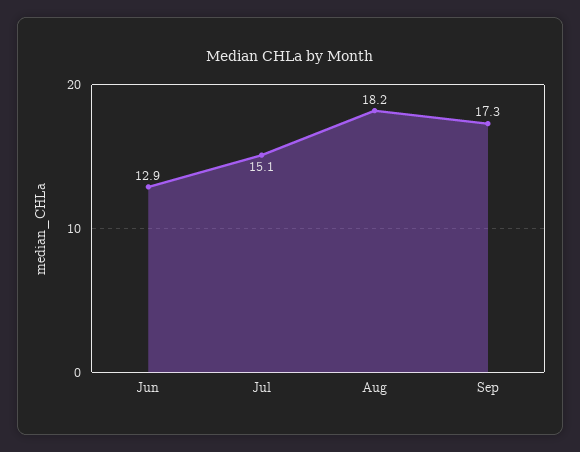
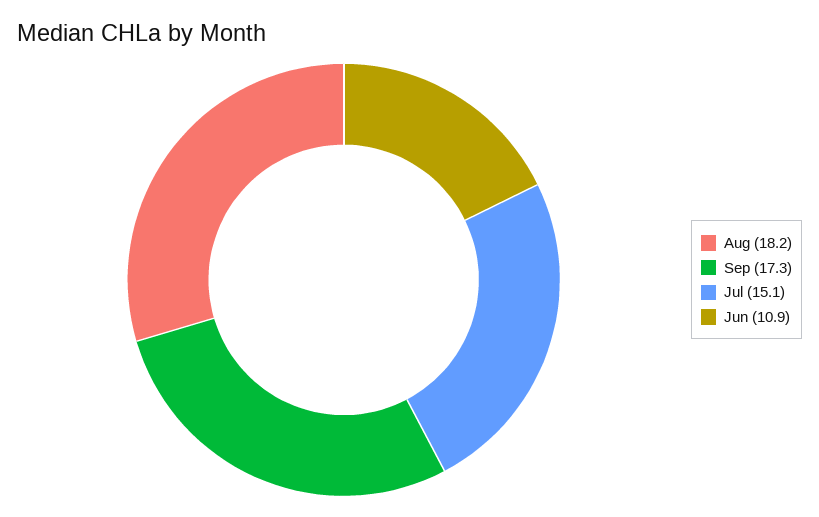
  {
-   "Jun": 12.9,
+   "Jun": 10.9,
    "Jul": 15.1,
    "Aug": 18.2,
    "Sep": 17.3
  }

